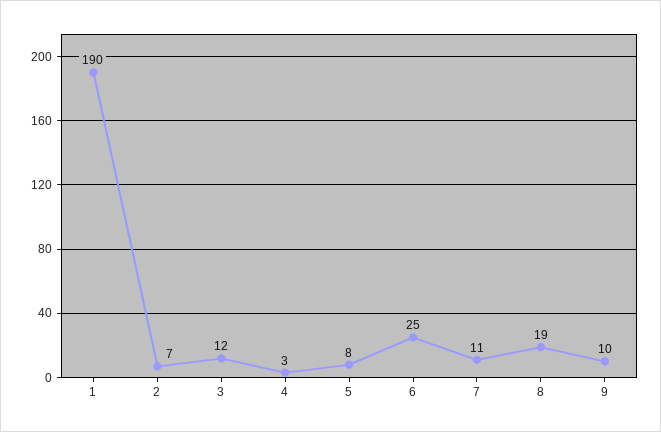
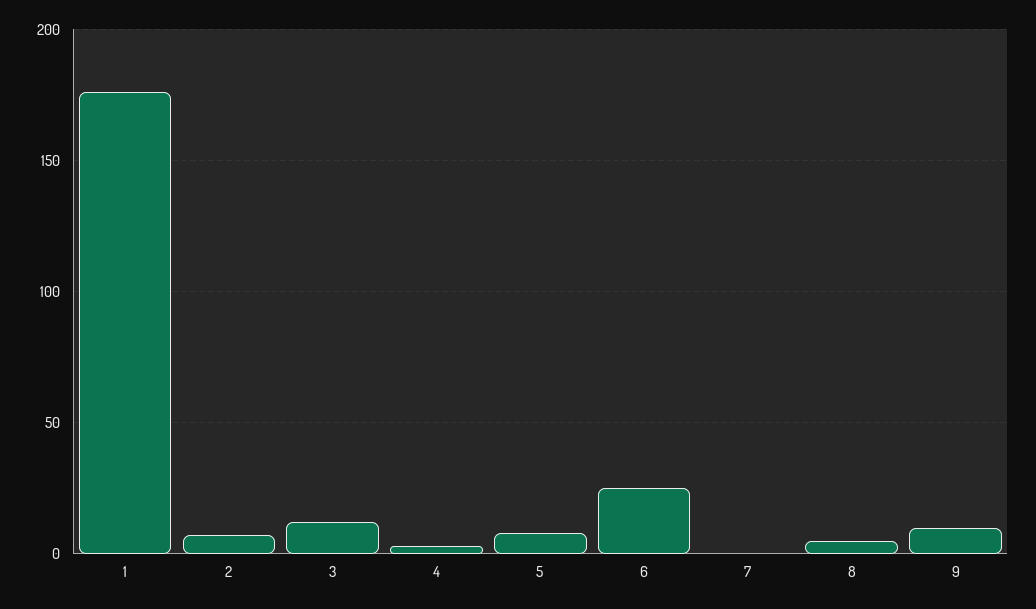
  {
-   "1": 190,
+   "1": 175,
    "2": 7,
    "3": 12,
    "4": 3,
    "5": 8,
    "6": 25,
-   "7": 11,
+   "7": 0,
-   "8": 19,
+   "8": 5,
    "9": 10
  }

